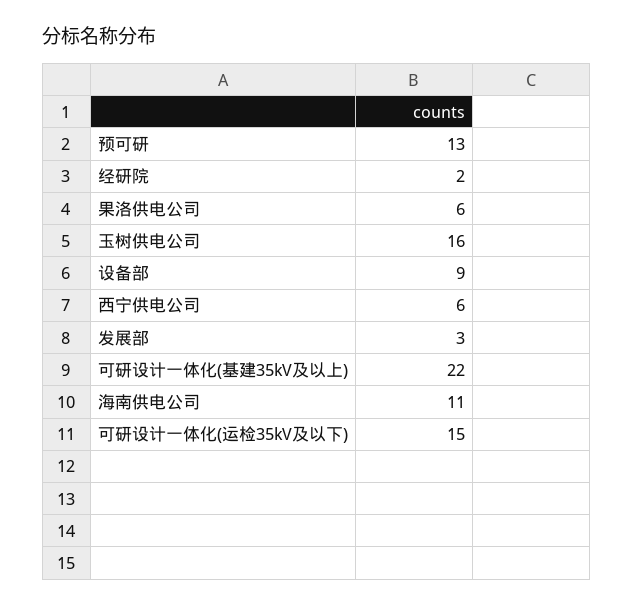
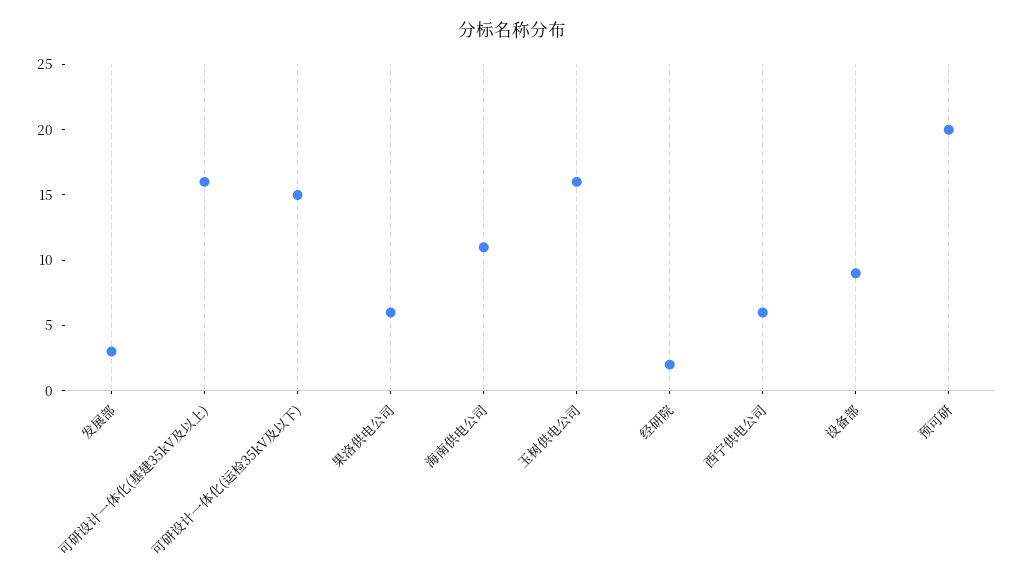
  {
-   "预可研": 13,
+   "预可研": 20,
    "经研院": 2,
    "果洛供电公司": 6,
    "玉树供电公司": 16,
    "设备部": 9,
    "西宁供电公司": 6,
    "发展部": 3,
-   "可研设计一体化(基建35kV及以上)": 22,
+   "可研设计一体化(基建35kV及以上)": 16,
    "海南供电公司": 11,
    "可研设计一体化(运检35kV及以下)": 15
  }

